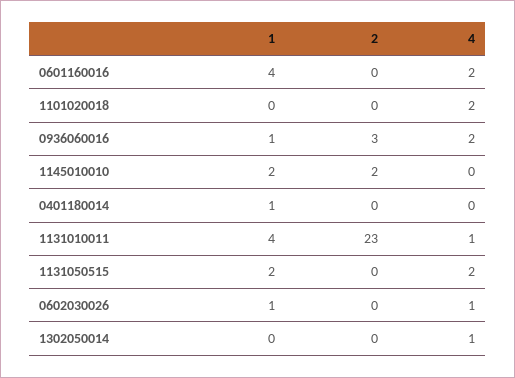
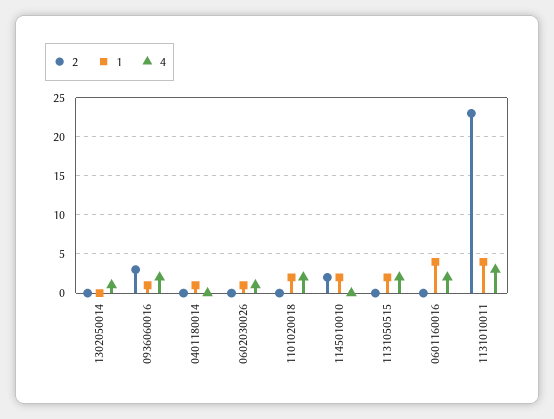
  {
    "1": {
      "0601160016": 4,
-     "1101020018": 0,
+     "1101020018": 2,
      "0936060016": 1,
      "1145010010": 2,
      "0401180014": 1,
      "1131010011": 4,
      "1131050515": 2,
      "0602030026": 1,
      "1302050014": 0
    },
    "2": {
      "0601160016": 0,
      "1101020018": 0,
      "0936060016": 3,
      "1145010010": 2,
      "0401180014": 0,
      "1131010011": 23,
      "1131050515": 0,
      "0602030026": 0,
      "1302050014": 0
    },
    "4": {
      "0601160016": 2,
      "1101020018": 2,
      "0936060016": 2,
      "1145010010": 0,
      "0401180014": 0,
-     "1131010011": 1,
+     "1131010011": 3,
      "1131050515": 2,
      "0602030026": 1,
      "1302050014": 1
    }
  }

